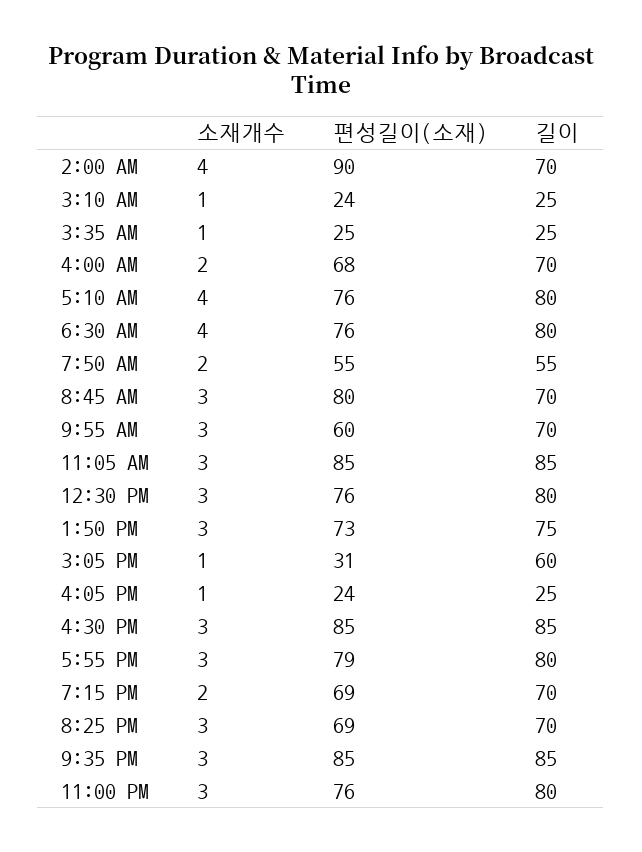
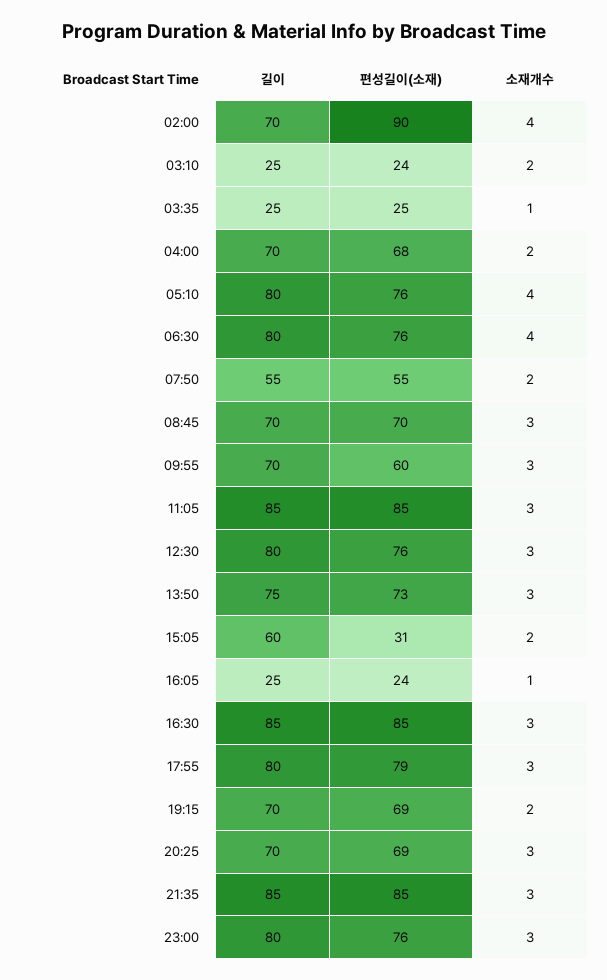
  {
    "소재개수": {
      "2:00 AM": 4,
-     "3:10 AM": 1,
+     "3:10 AM": 2,
      "3:35 AM": 1,
      "4:00 AM": 2,
      "5:10 AM": 4,
      "6:30 AM": 4,
      "7:50 AM": 2,
      "8:45 AM": 3,
      "9:55 AM": 3,
      "11:05 AM": 3,
      "12:30 PM": 3,
      "1:50 PM": 3,
-     "3:05 PM": 1,
+     "3:05 PM": 2,
      "4:05 PM": 1,
      "4:30 PM": 3,
      "5:55 PM": 3,
      "7:15 PM": 2,
      "8:25 PM": 3,
      "9:35 PM": 3,
      "11:00 PM": 3
    },
    "편성길이(소재)": {
      "2:00 AM": 90,
      "3:10 AM": 24,
      "3:35 AM": 25,
      "4:00 AM": 68,
      "5:10 AM": 76,
      "6:30 AM": 76,
      "7:50 AM": 55,
-     "8:45 AM": 80,
+     "8:45 AM": 70,
      "9:55 AM": 60,
      "11:05 AM": 85,
      "12:30 PM": 76,
      "1:50 PM": 73,
      "3:05 PM": 31,
      "4:05 PM": 24,
      "4:30 PM": 85,
      "5:55 PM": 79,
      "7:15 PM": 69,
      "8:25 PM": 69,
      "9:35 PM": 85,
      "11:00 PM": 76
    },
    "길이": {
      "2:00 AM": 70,
      "3:10 AM": 25,
      "3:35 AM": 25,
      "4:00 AM": 70,
      "5:10 AM": 80,
      "6:30 AM": 80,
      "7:50 AM": 55,
      "8:45 AM": 70,
      "9:55 AM": 70,
      "11:05 AM": 85,
      "12:30 PM": 80,
      "1:50 PM": 75,
      "3:05 PM": 60,
      "4:05 PM": 25,
      "4:30 PM": 85,
      "5:55 PM": 80,
      "7:15 PM": 70,
      "8:25 PM": 70,
      "9:35 PM": 85,
      "11:00 PM": 80
    }
  }

